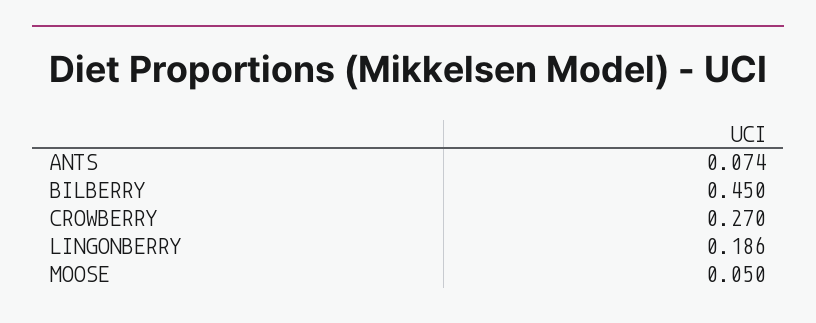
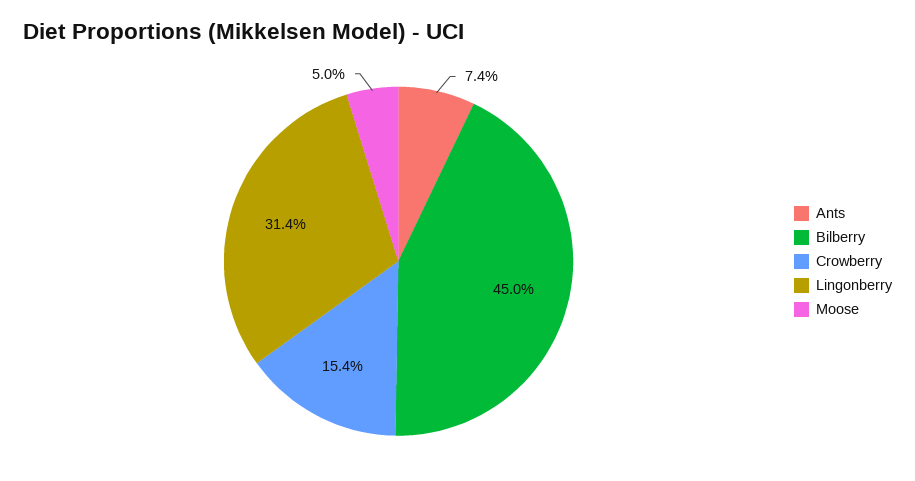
  {
    "ANTS": 0.074,
    "BILBERRY": 0.45,
-   "CROWBERRY": 0.27,
+   "CROWBERRY": 0.154,
-   "LINGONBERRY": 0.186,
+   "LINGONBERRY": 0.314,
    "MOOSE": 0.05
  }

